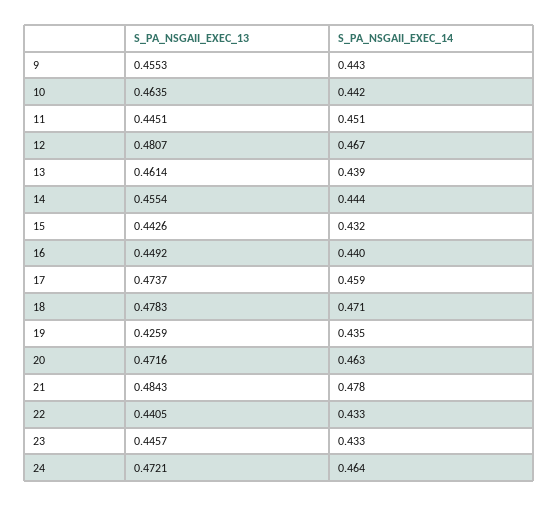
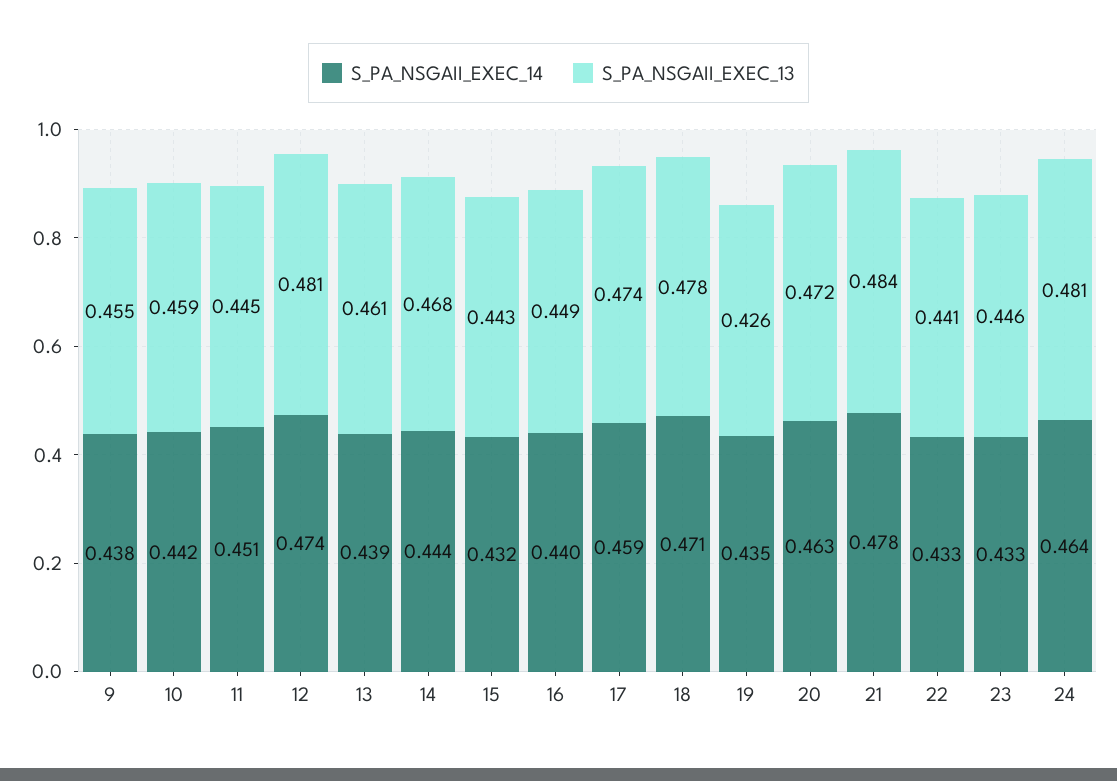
  {
    "S_PA_NSGAII_EXEC_13": {
      "9": 0.4553,
-     "10": 0.4635,
+     "10": 0.459,
      "11": 0.4451,
      "12": 0.4807,
      "13": 0.4614,
-     "14": 0.4554,
+     "14": 0.468,
      "15": 0.4426,
      "16": 0.4492,
      "17": 0.4737,
      "18": 0.4783,
      "19": 0.4259,
      "20": 0.4716,
      "21": 0.4843,
      "22": 0.4405,
      "23": 0.4457,
-     "24": 0.4721
+     "24": 0.481
    },
    "S_PA_NSGAII_EXEC_14": {
-     "9": 0.443,
+     "9": 0.438,
      "10": 0.442,
      "11": 0.451,
-     "12": 0.467,
+     "12": 0.474,
      "13": 0.439,
      "14": 0.444,
      "15": 0.432,
      "16": 0.44,
      "17": 0.459,
      "18": 0.471,
      "19": 0.435,
      "20": 0.463,
      "21": 0.478,
      "22": 0.433,
      "23": 0.433,
      "24": 0.464
    }
  }

